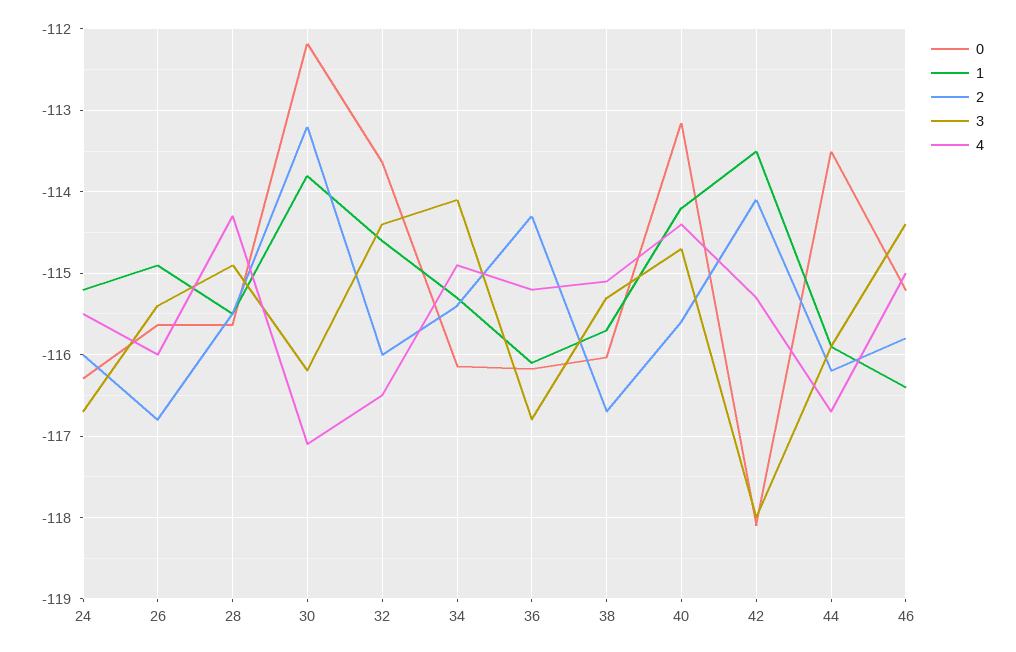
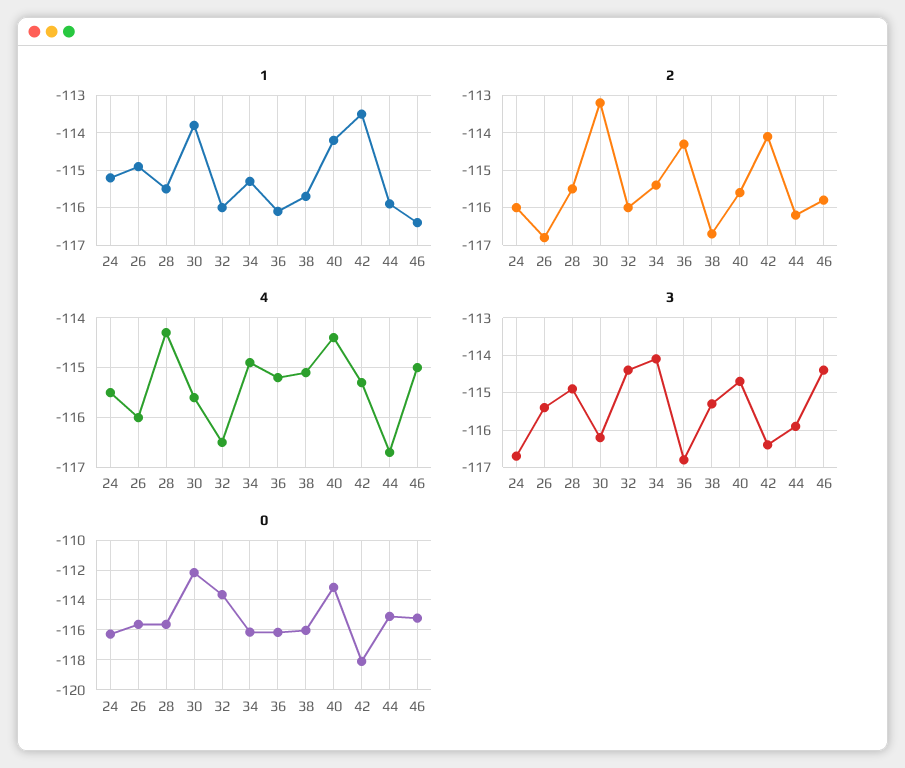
  {
    "0": {
      "24": -116.3,
      "26": -115.6,
      "28": -115.6,
      "30": -112.2,
      "32": -113.6,
      "34": -116.1,
      "36": -116.2,
      "38": -116,
      "40": -113.2,
      "42": -118.1,
-     "44": -113.5,
+     "44": -115,
      "46": -115.2
    },
    "1": {
      "24": -115.2,
      "26": -114.9,
      "28": -115.5,
      "30": -113.8,
-     "32": -114.6,
+     "32": -116,
      "34": -115.3,
      "36": -116.1,
      "38": -115.7,
      "40": -114.2,
      "42": -113.5,
      "44": -115.9,
      "46": -116.4
    },
    "2": {
      "24": -116,
      "26": -116.8,
      "28": -115.5,
      "30": -113.2,
      "32": -116,
      "34": -115.4,
      "36": -114.3,
      "38": -116.7,
      "40": -115.6,
      "42": -114.1,
      "44": -116.2,
      "46": -115.8
    },
    "3": {
      "24": -116.7,
      "26": -115.4,
      "28": -114.9,
      "30": -116.2,
      "32": -114.4,
      "34": -114.1,
      "36": -116.8,
      "38": -115.3,
      "40": -114.7,
-     "42": -118,
+     "42": -116.5,
      "44": -115.9,
      "46": -114.4
    },
    "4": {
      "24": -115.5,
      "26": -116,
      "28": -114.3,
-     "30": -117.1,
+     "30": -115.5,
      "32": -116.5,
      "34": -114.9,
      "36": -115.2,
      "38": -115.1,
      "40": -114.4,
      "42": -115.3,
      "44": -116.7,
      "46": -115
    }
  }

